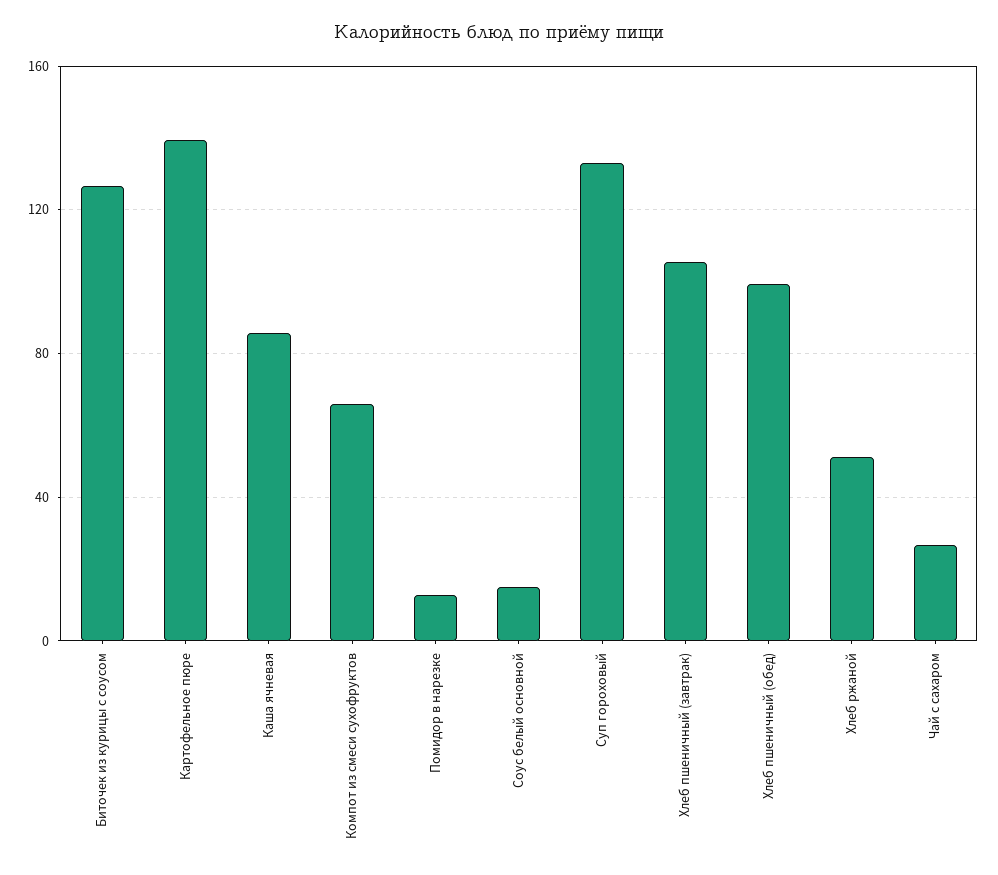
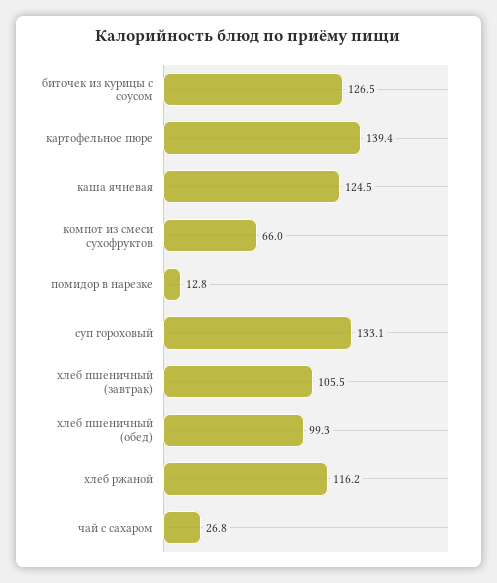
  {
    "Биточек из курицы с соусом": 126.5,
    "Картофельное пюре": 139.4,
-   "Каша ячневая": 85,
+   "Каша ячневая": 124.5,
    "Компот из смеси сухофруктов": 66,
    "Помидор в нарезке": 12.8,
-   "Соус белый основной": 15,
    "Суп гороховый": 133.1,
    "Хлеб пшеничный (завтрак)": 105.5,
    "Хлеб пшеничный (обед)": 99.3,
-   "Хлеб ржаной": 50,
+   "Хлеб ржаной": 116.2,
    "Чай с сахаром": 26.8
  }

